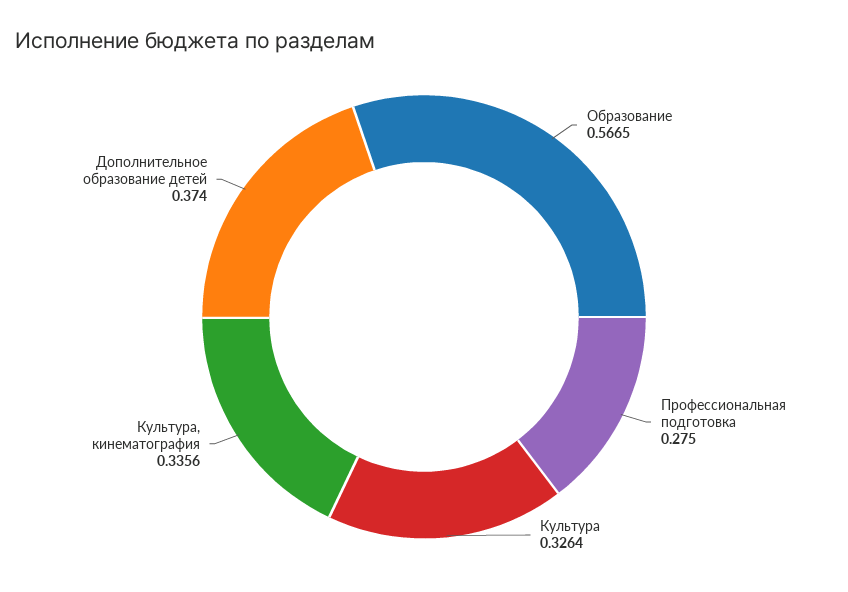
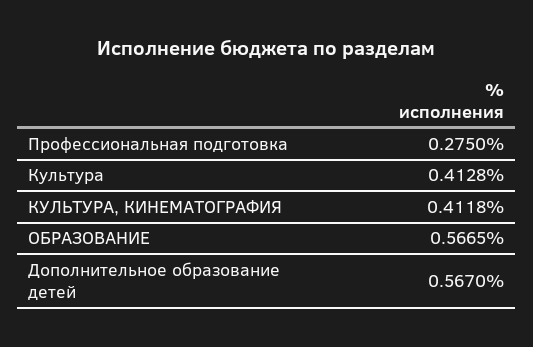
  {
    "Образование": 0.5665,
    "Профессиональная подготовка": 0.275,
-   "Культура": 0.3264,
+   "Культура": 0.4128,
-   "Культура, кинематография": 0.3356,
+   "Культура, кинематография": 0.4118,
-   "Дополнительное образование детей": 0.374
+   "Дополнительное образование детей": 0.567
  }

